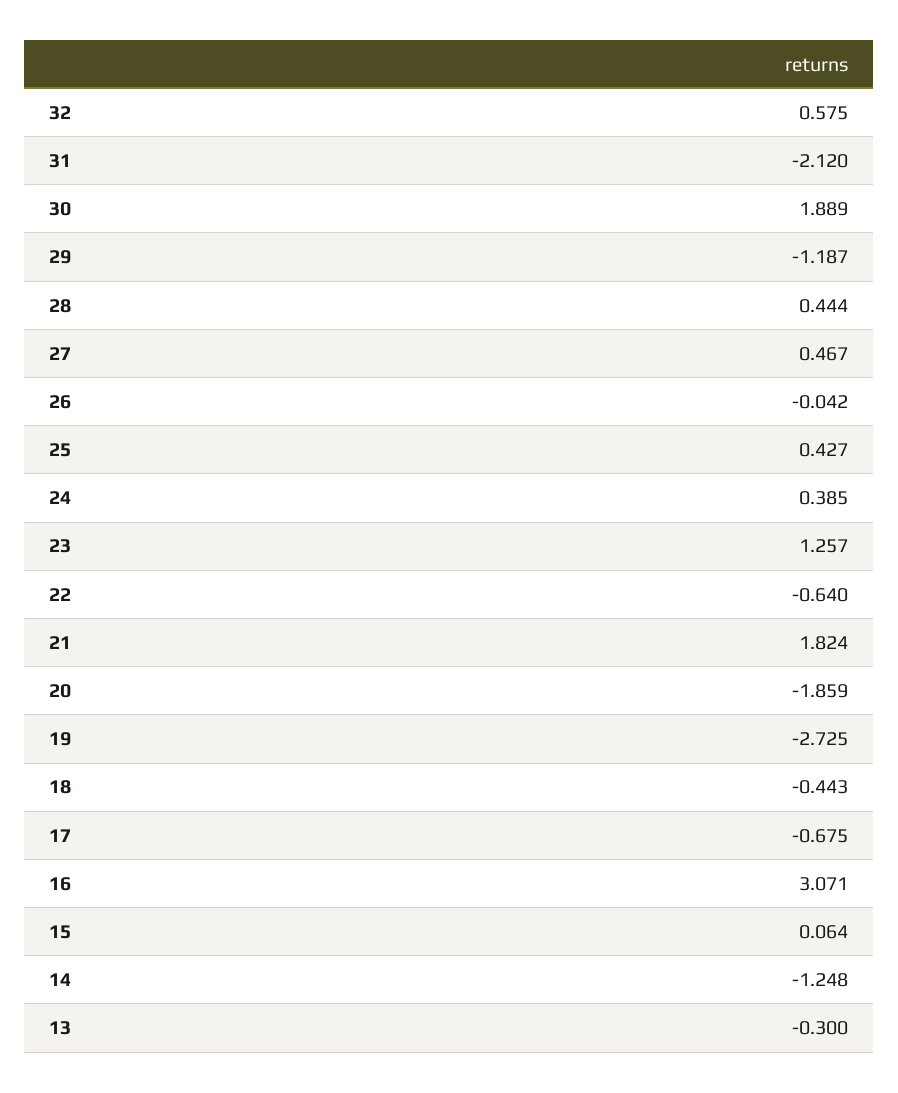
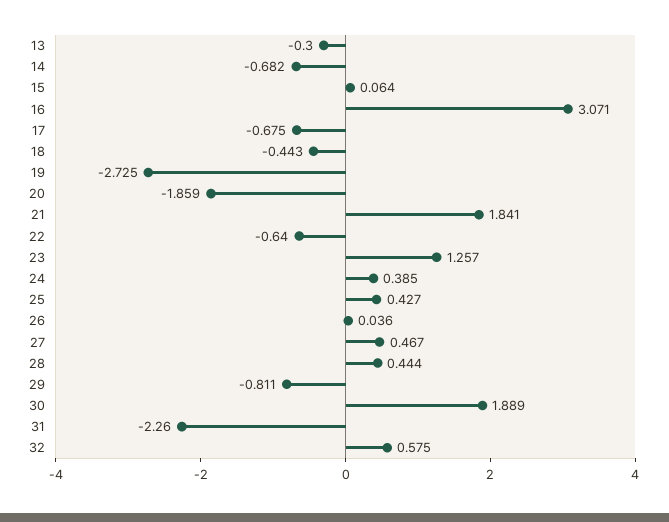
  {
    "32": 0.575,
-   "31": -2.12,
+   "31": -2.26,
    "30": 1.889,
-   "29": -1.187,
+   "29": -0.811,
    "28": 0.444,
    "27": 0.467,
-   "26": -0.042,
+   "26": 0.036,
    "25": 0.427,
    "24": 0.385,
    "23": 1.257,
    "22": -0.64,
-   "21": 1.824,
+   "21": 1.841,
    "20": -1.859,
    "19": -2.725,
    "18": -0.443,
    "17": -0.675,
    "16": 3.071,
    "15": 0.064,
-   "14": -1.248,
+   "14": -0.682,
    "13": -0.3
  }

